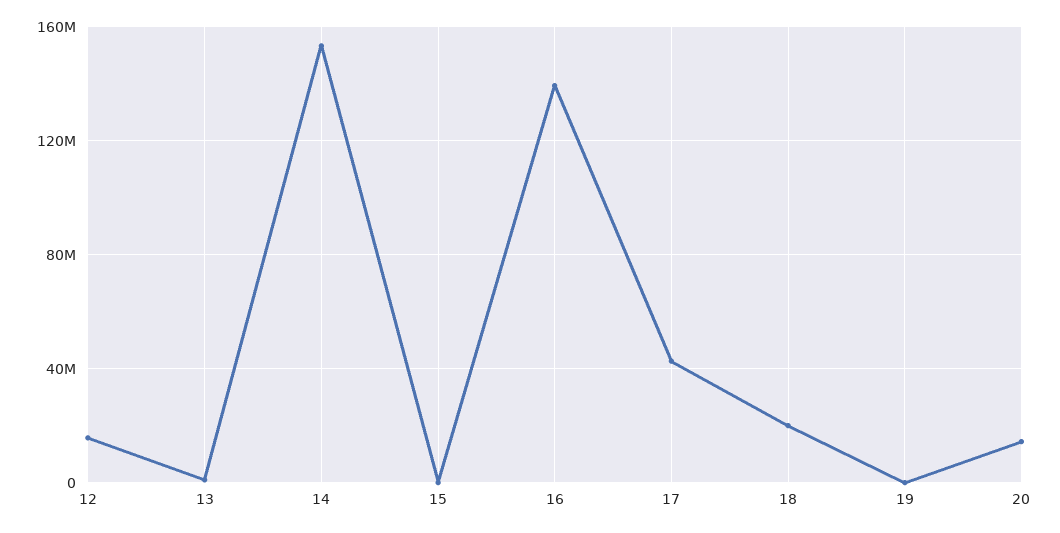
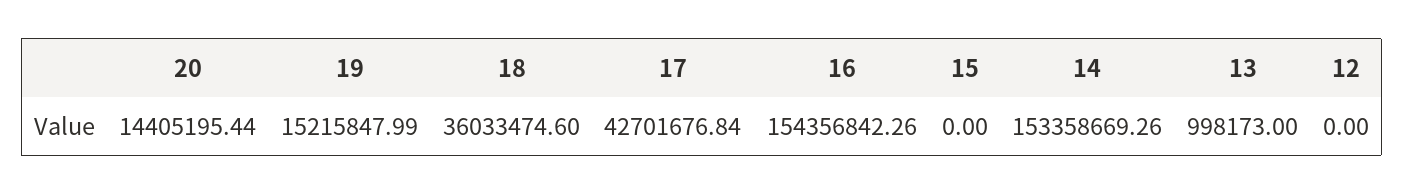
  {
-   "12": 15000000,
+   "12": 0,
    "13": 998173,
    "14": 153358669.26,
    "15": 0,
-   "16": 140000000,
+   "16": 154356842.26,
    "17": 42701676.84,
-   "18": 20000000,
+   "18": 36033474.6,
-   "19": 0,
+   "19": 15215847.99,
    "20": 14405195.44
  }

